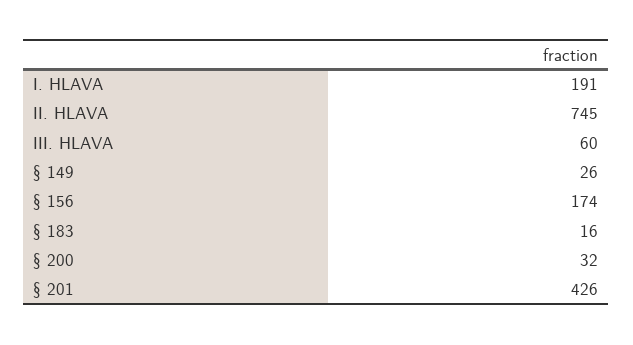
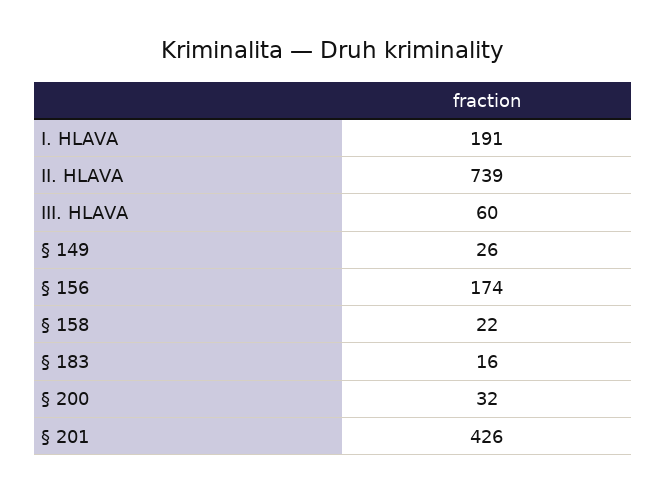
  {
    "I. HLAVA": 191,
-   "II. HLAVA": 745,
+   "II. HLAVA": 739,
    "III. HLAVA": 60,
    "§ 149": 26,
    "§ 156": 174,
    "§ 183": 16,
    "§ 200": 32,
-   "§ 201": 426
+   "§ 201": 426,
+   "§ 158": 22
  }

